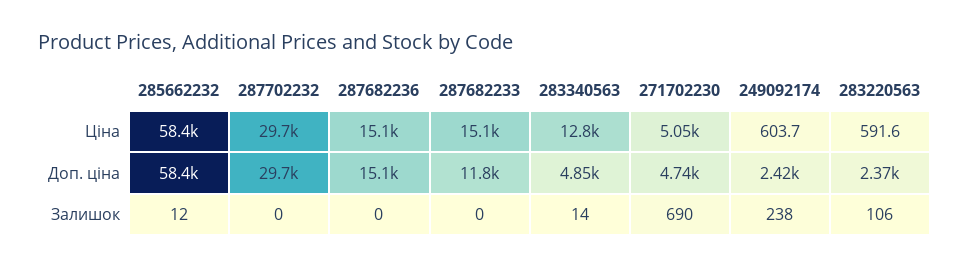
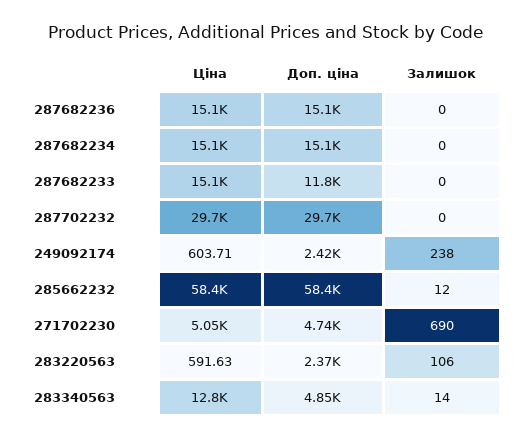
  {
    "285662232": {
      "Ціна": 58400,
      "Доп. ціна": 58400,
      "Залишок": 12
    },
    "287702232": {
      "Ціна": 29700,
      "Доп. ціна": 29700,
      "Залишок": 0
    },
    "287682236": {
      "Ціна": 15100,
      "Доп. ціна": 15100,
      "Залишок": 0
    },
    "287682233": {
      "Ціна": 15100,
      "Доп. ціна": 11800,
      "Залишок": 0
    },
    "283340563": {
      "Ціна": 12800,
      "Доп. ціна": 4850,
      "Залишок": 14
    },
    "271702230": {
      "Ціна": 5050,
      "Доп. ціна": 4740,
      "Залишок": 690
    },
    "249092174": {
      "Ціна": 603.71,
      "Доп. ціна": 2420,
      "Залишок": 238
    },
    "283220563": {
      "Ціна": 591.63,
      "Доп. ціна": 2370,
      "Залишок": 106
-   }
+   },
+   "287682234": {
+     "Ціна": 15100,
+     "Доп. ціна": 15100,
+     "Залишок": 0
+   }
  }

